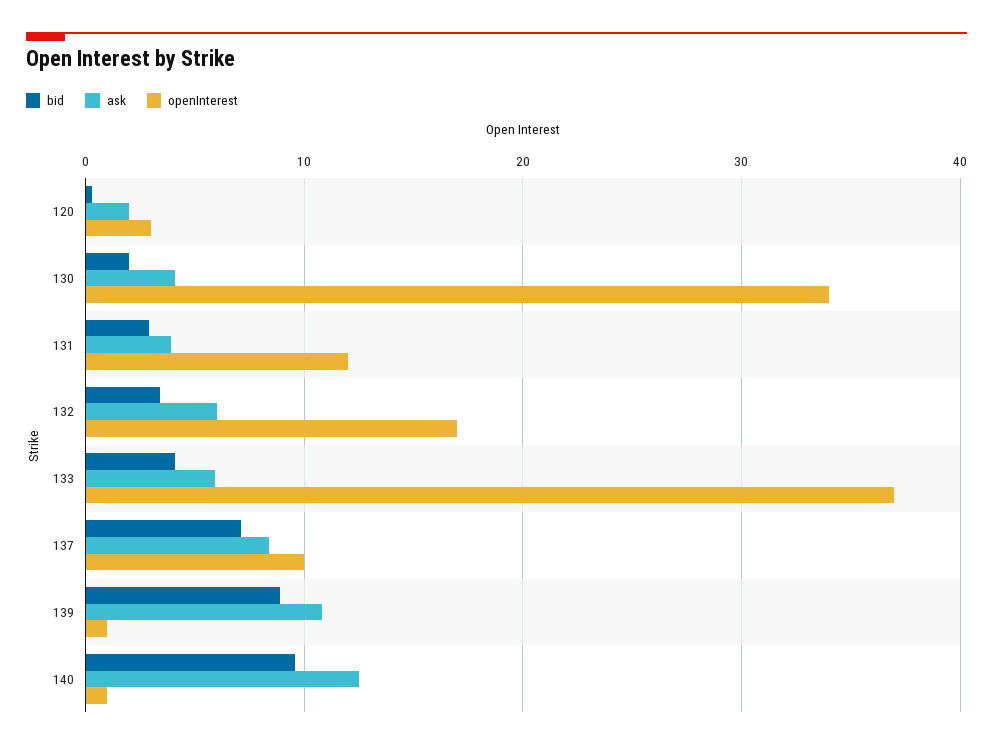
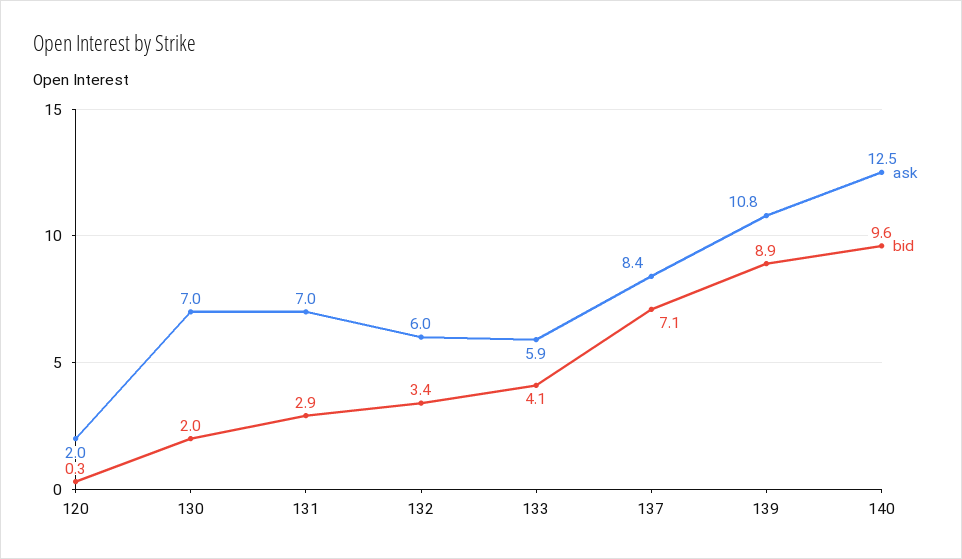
  {
    "bid": {
      "120": 0.3,
      "130": 2,
      "131": 2.9,
      "132": 3.4,
      "133": 4.1,
      "137": 7.1,
      "139": 8.9,
      "140": 9.6
    },
    "ask": {
      "120": 2,
-     "130": 4,
+     "130": 7,
-     "131": 4,
+     "131": 7,
      "132": 6,
      "133": 5.9,
      "137": 8.4,
      "139": 10.8,
      "140": 12.5
-   },
+   }
-   "openInterest": {
-     "120": 3,
-     "130": 34,
-     "131": 12,
-     "132": 17,
-     "133": 37,
-     "137": 10,
-     "139": 1,
-     "140": 1
-   }
  }

